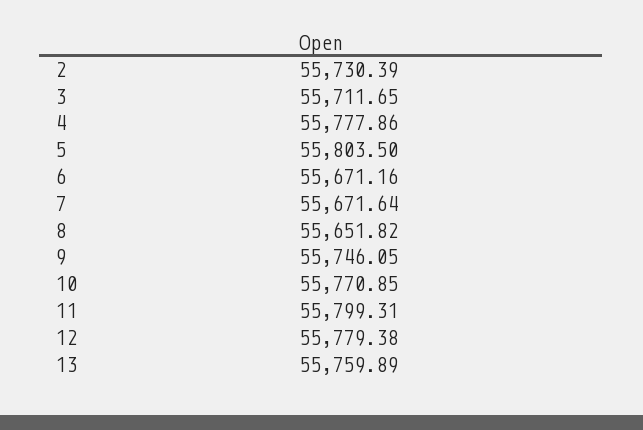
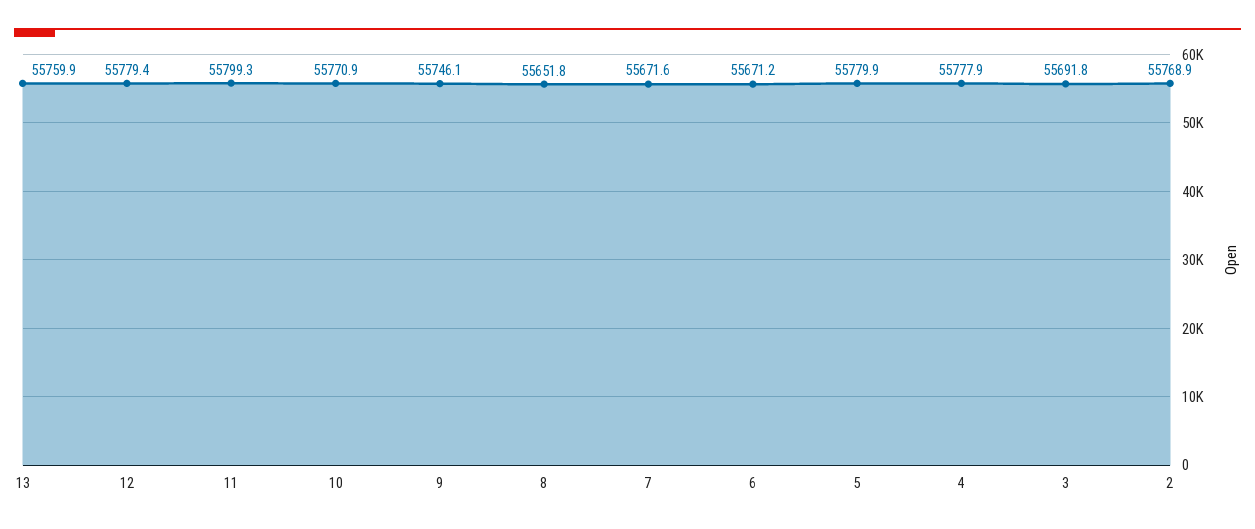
  {
-   "2": 55730.39,
+   "2": 55768.9,
-   "3": 55711.65,
+   "3": 55691.8,
    "4": 55777.86,
-   "5": 55803.5,
+   "5": 55779.9,
    "6": 55671.16,
    "7": 55671.64,
    "8": 55651.82,
    "9": 55746.05,
    "10": 55770.85,
    "11": 55799.31,
    "12": 55779.38,
    "13": 55759.89
  }

